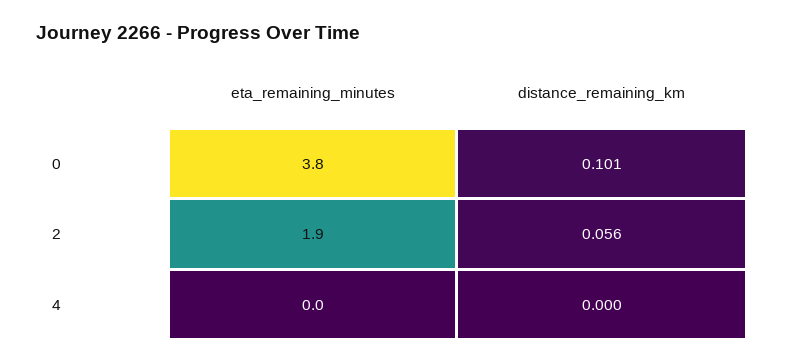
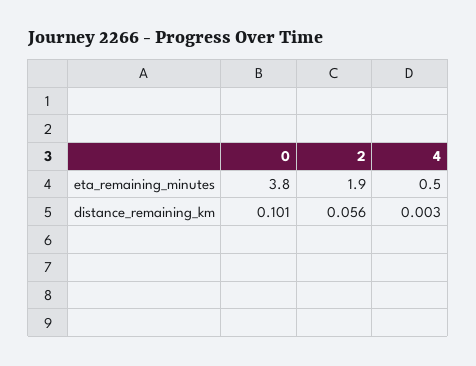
  {
    "eta_remaining_minutes": {
      "0": 3.8,
      "2": 1.9,
-     "4": 0
+     "4": 0.5
    },
    "distance_remaining_km": {
      "0": 0.101,
      "2": 0.056,
-     "4": 0
+     "4": 0.003
    }
  }

